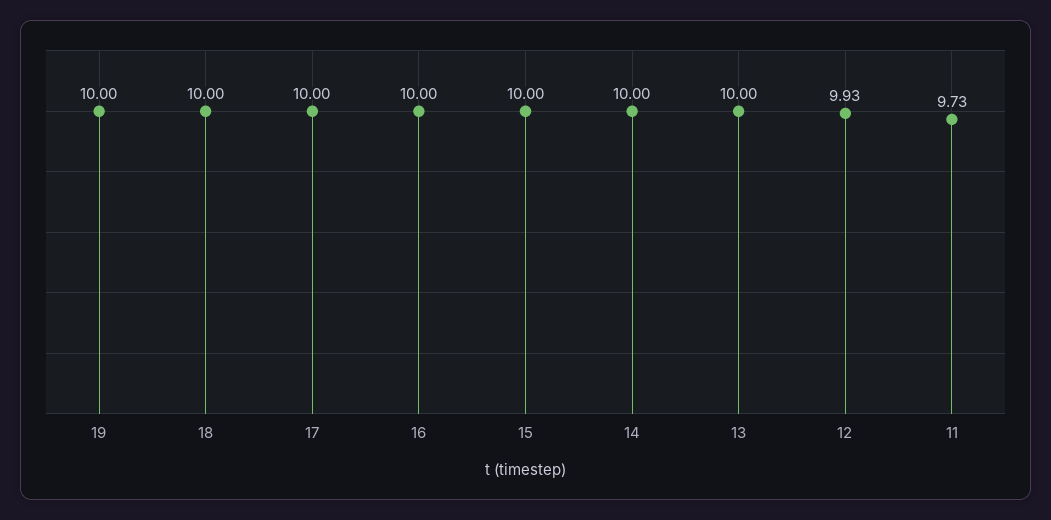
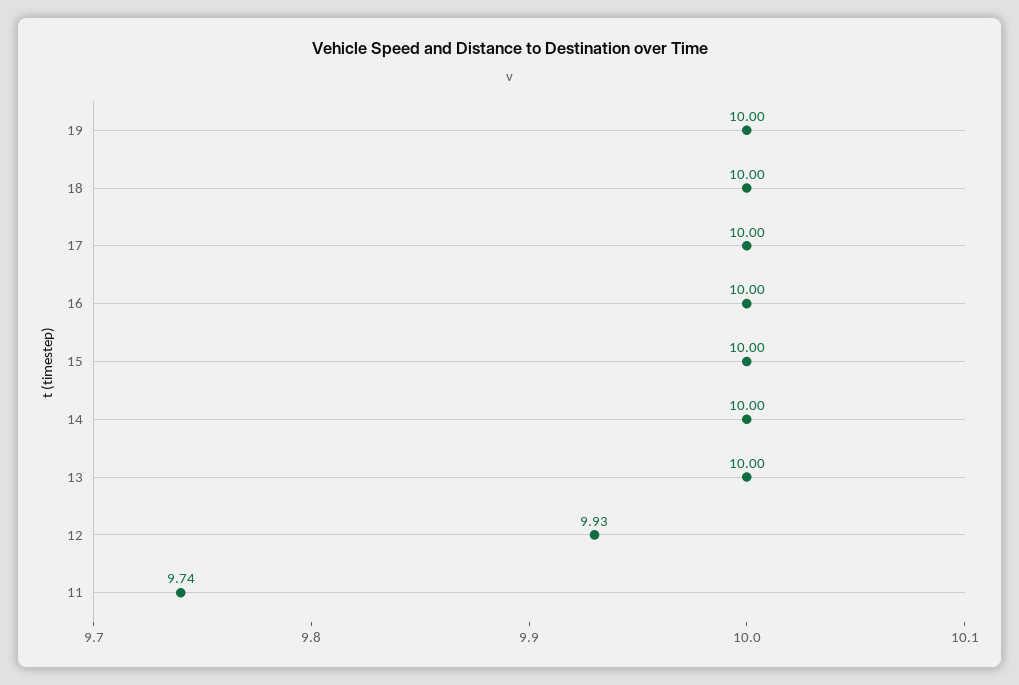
  {
    "19": 10,
    "18": 10,
    "17": 10,
    "16": 10,
    "15": 10,
    "14": 10,
    "13": 10,
    "12": 9.93,
-   "11": 9.73
+   "11": 9.74
  }

